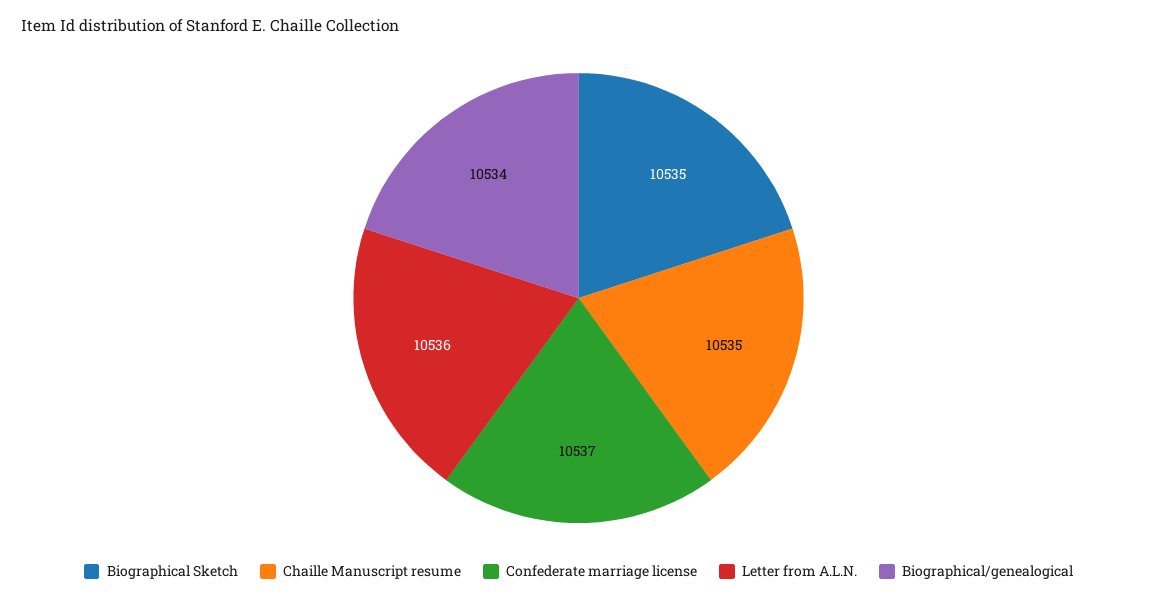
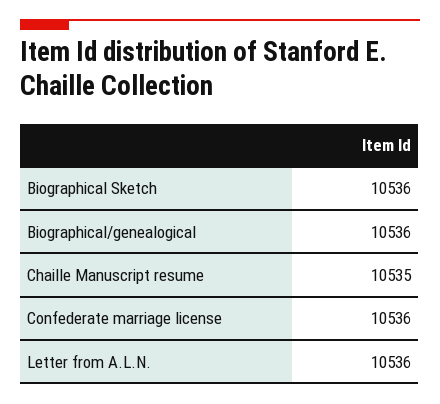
  {
-   "Biographical Sketch": 10535,
+   "Biographical Sketch": 10536,
    "Chaille Manuscript resume": 10535,
-   "Confederate marriage license": 10537,
+   "Confederate marriage license": 10536,
    "Letter from A.L.N.": 10536,
-   "Biographical/genealogical": 10534
+   "Biographical/genealogical": 10536
  }

